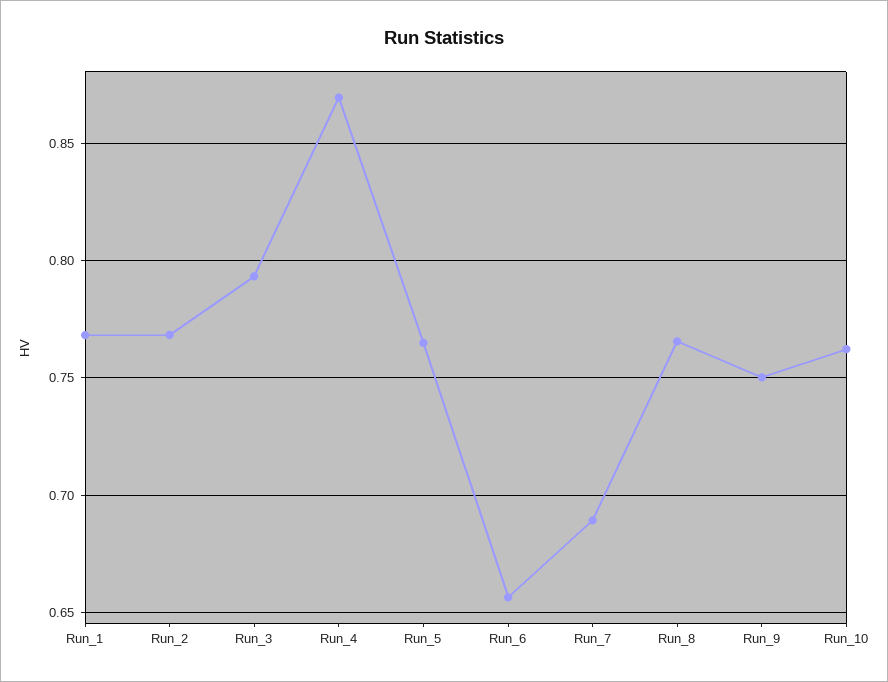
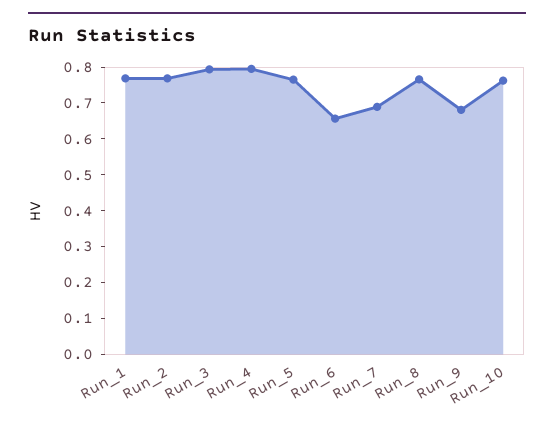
  {
    "Run_1": 0.77,
    "Run_2": 0.77,
    "Run_3": 0.795,
-   "Run_4": 0.87,
+   "Run_4": 0.8,
    "Run_5": 0.765,
    "Run_6": 0.655,
    "Run_7": 0.69,
    "Run_8": 0.765,
-   "Run_9": 0.75,
+   "Run_9": 0.675,
    "Run_10": 0.76
  }

